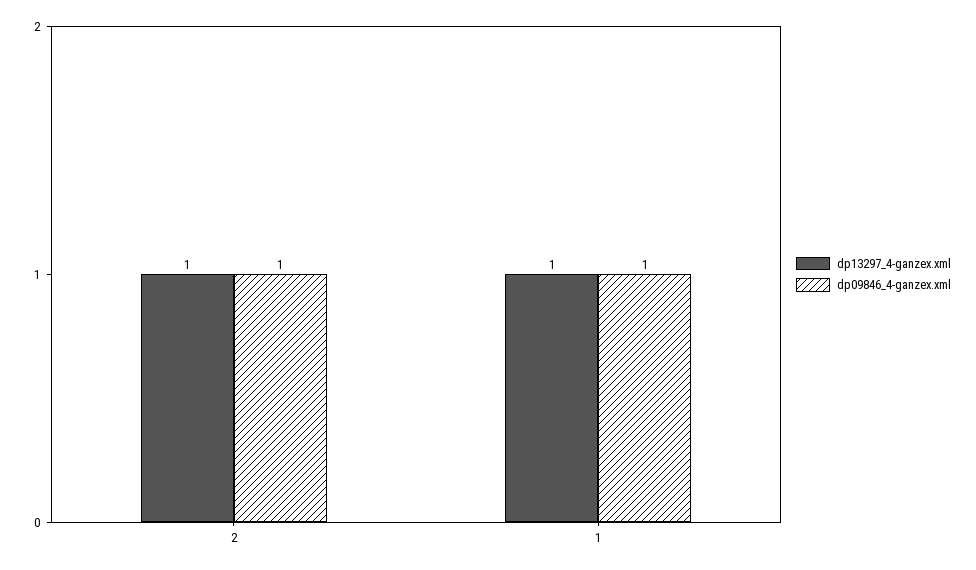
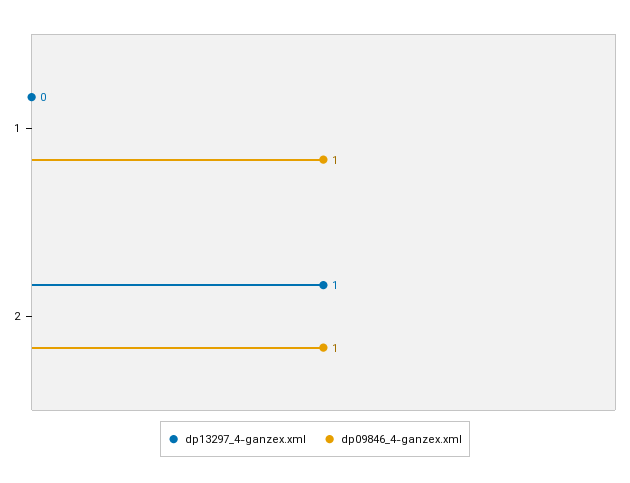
  {
    "dp13297_4-ganzex.xml": {
      "2": 1,
-     "1": 1
+     "1": 0
    },
    "dp09846_4-ganzex.xml": {
      "2": 1,
      "1": 1
    }
  }

